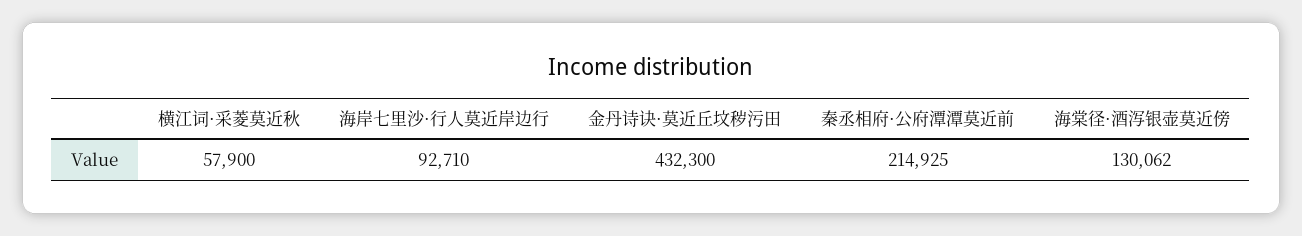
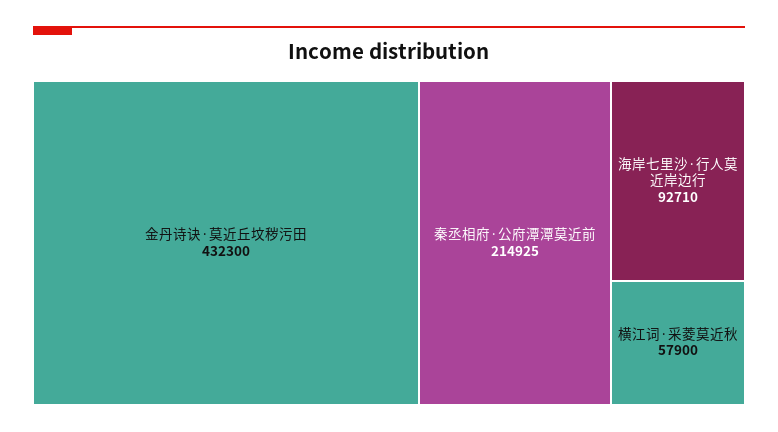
  {
    "横江词·采菱莫近秋": 57900,
    "海岸七里沙·行人莫近岸边行": 92710,
    "金丹诗诀·莫近丘坟秽污田": 432300,
-   "秦丞相府·公府潭潭莫近前": 214925,
+   "秦丞相府·公府潭潭莫近前": 214925
-   "海棠径·酒泻银壶莫近傍": 130062
  }

